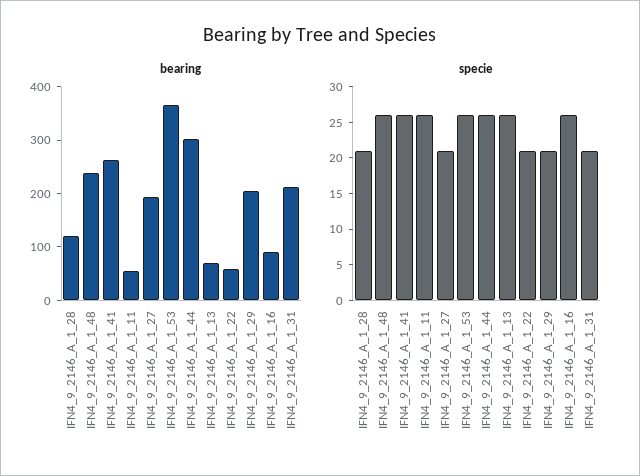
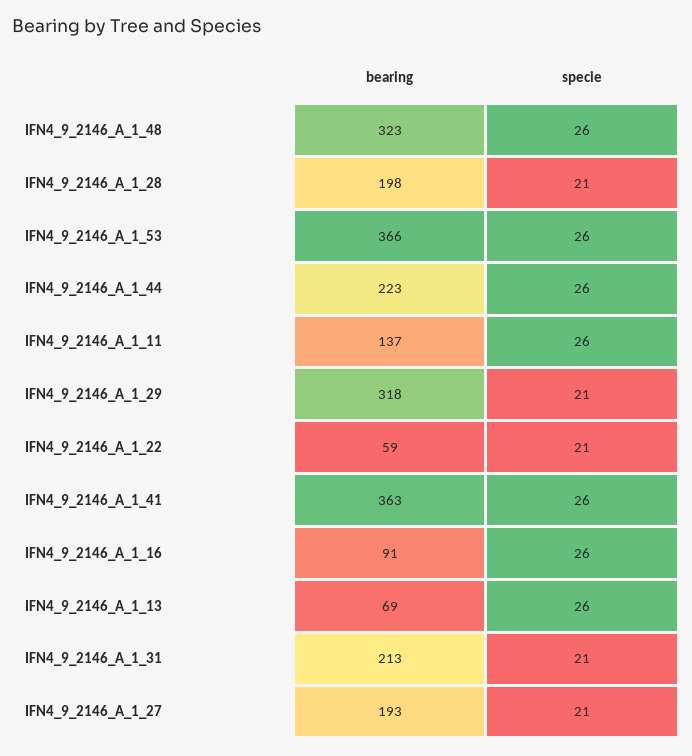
  {
    "bearing": {
-     "IFN4_9_2146_A_1_28": 120,
+     "IFN4_9_2146_A_1_28": 198,
-     "IFN4_9_2146_A_1_48": 240,
+     "IFN4_9_2146_A_1_48": 323,
-     "IFN4_9_2146_A_1_41": 260,
+     "IFN4_9_2146_A_1_41": 363,
-     "IFN4_9_2146_A_1_11": 60,
+     "IFN4_9_2146_A_1_11": 137,
      "IFN4_9_2146_A_1_27": 193,
      "IFN4_9_2146_A_1_53": 366,
-     "IFN4_9_2146_A_1_44": 300,
+     "IFN4_9_2146_A_1_44": 223,
      "IFN4_9_2146_A_1_13": 69,
      "IFN4_9_2146_A_1_22": 59,
-     "IFN4_9_2146_A_1_29": 200,
+     "IFN4_9_2146_A_1_29": 318,
      "IFN4_9_2146_A_1_16": 91,
      "IFN4_9_2146_A_1_31": 213
    },
    "specie": {
      "IFN4_9_2146_A_1_28": 21,
      "IFN4_9_2146_A_1_48": 26,
      "IFN4_9_2146_A_1_41": 26,
      "IFN4_9_2146_A_1_11": 26,
      "IFN4_9_2146_A_1_27": 21,
      "IFN4_9_2146_A_1_53": 26,
      "IFN4_9_2146_A_1_44": 26,
      "IFN4_9_2146_A_1_13": 26,
      "IFN4_9_2146_A_1_22": 21,
      "IFN4_9_2146_A_1_29": 21,
      "IFN4_9_2146_A_1_16": 26,
      "IFN4_9_2146_A_1_31": 21
    }
  }

